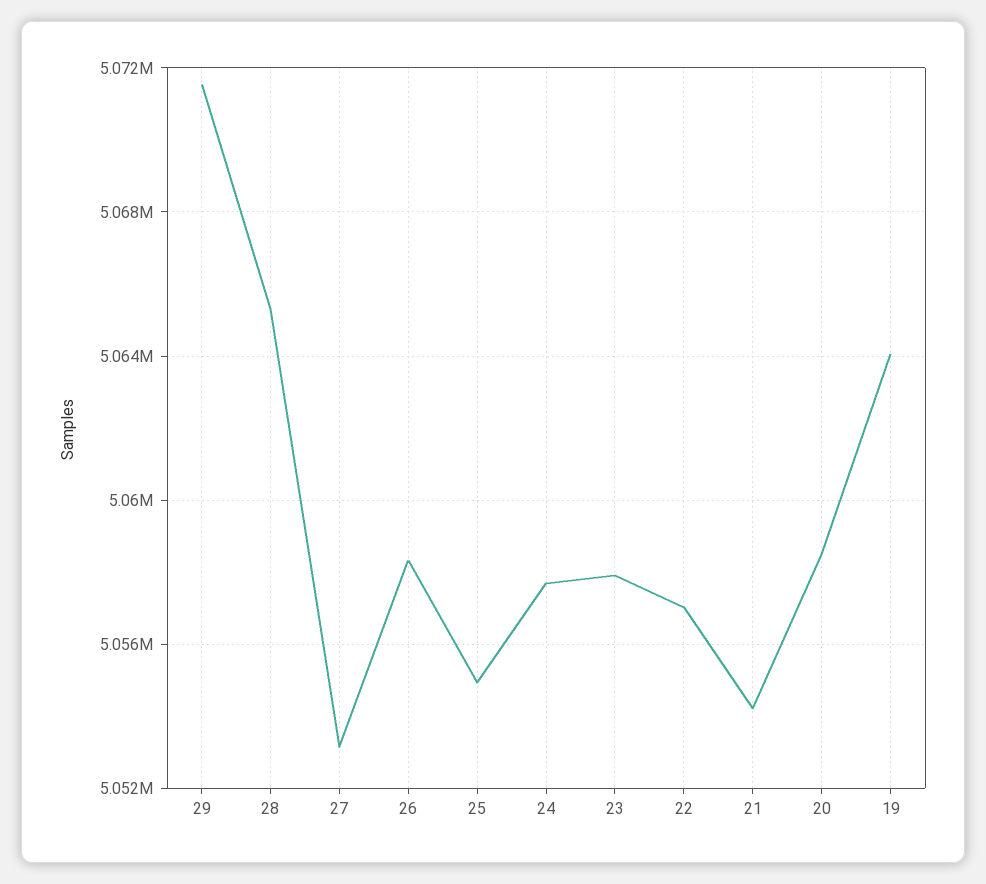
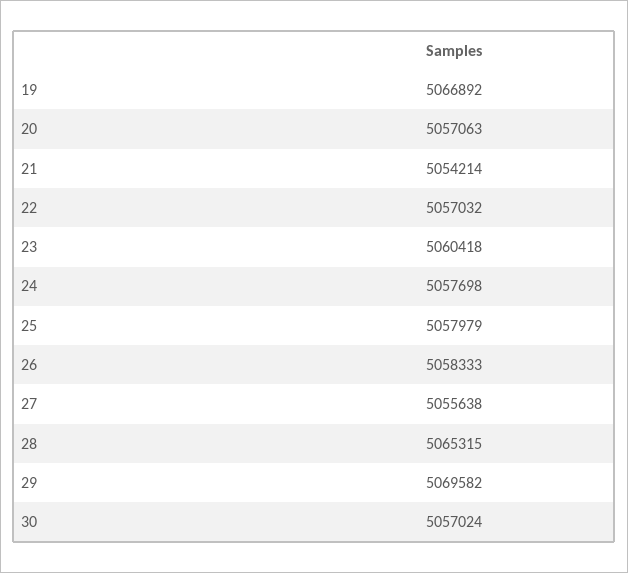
  {
-   "29": 5071500,
+   "29": 5069582,
    "28": 5065315,
-   "27": 5053000,
+   "27": 5055638,
    "26": 5058333,
-   "25": 5055000,
+   "25": 5057979,
    "24": 5057698,
-   "23": 5058000,
+   "23": 5060418,
    "22": 5057032,
    "21": 5054214,
-   "20": 5058500,
+   "20": 5057063,
-   "19": 5064000
+   "19": 5066892,
+   "30": 5057024
  }

